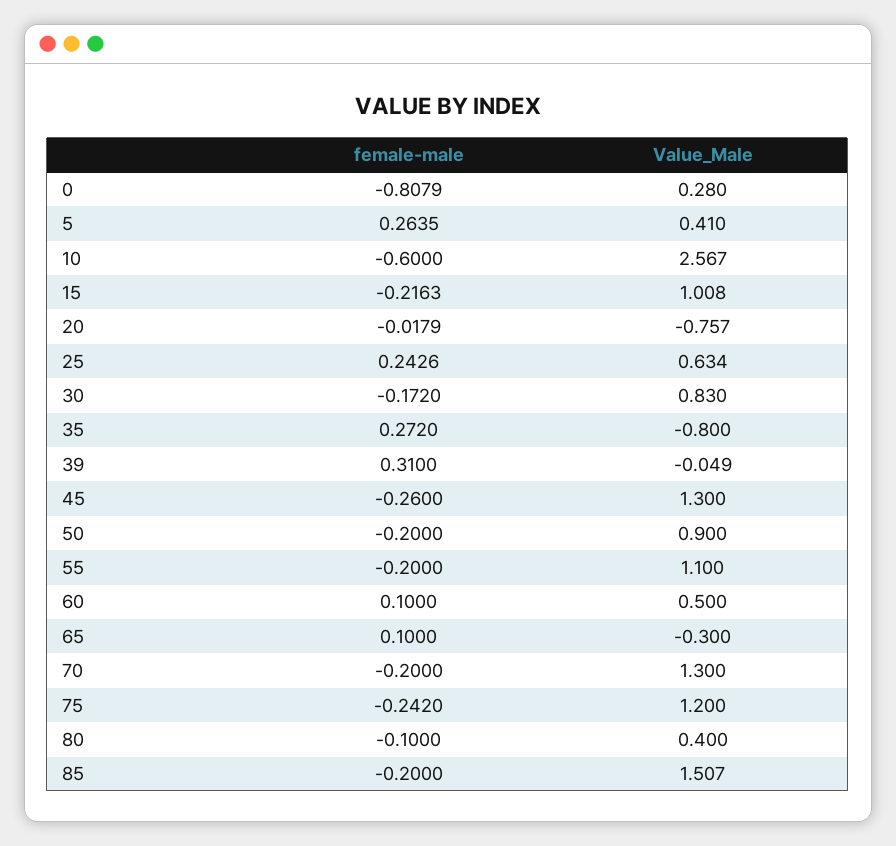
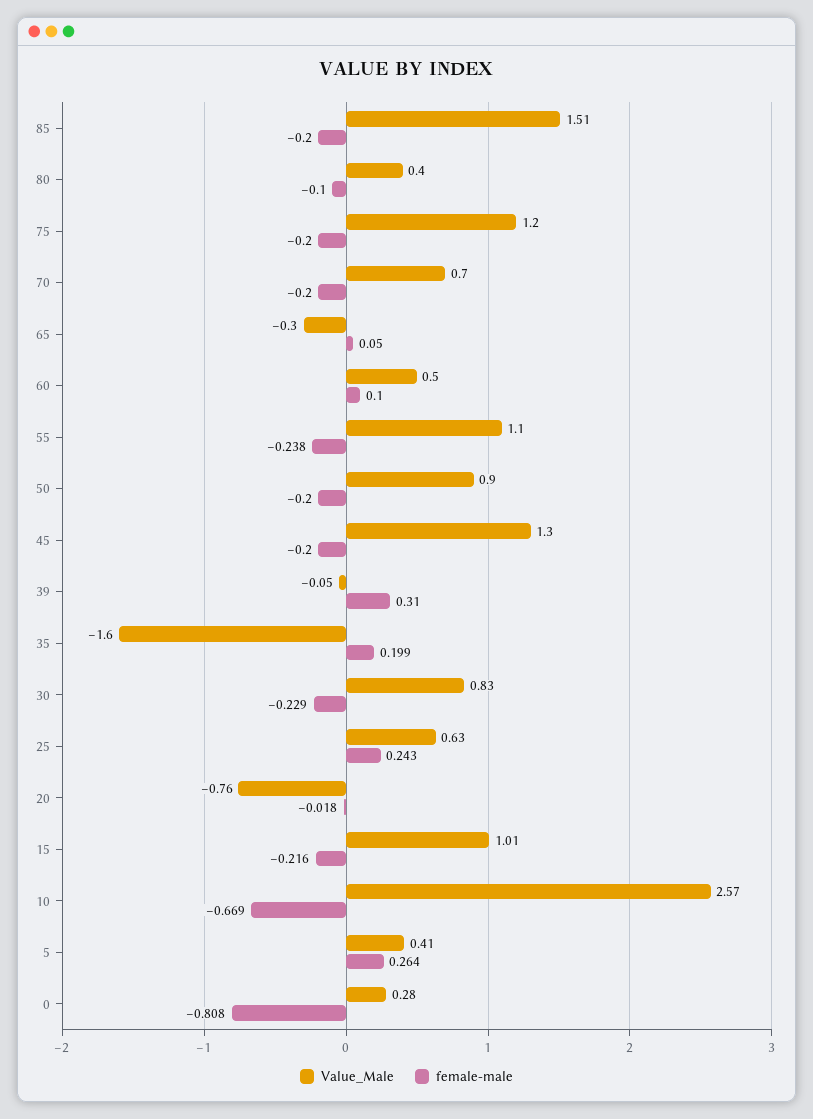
  {
    "female-male": {
      "0": -0.8079,
      "5": 0.2635,
-     "10": -0.6,
+     "10": -0.669,
      "15": -0.2163,
      "20": -0.0179,
      "25": 0.2426,
-     "30": -0.172,
+     "30": -0.229,
-     "35": 0.272,
+     "35": 0.199,
      "39": 0.31,
-     "45": -0.26,
+     "45": -0.2,
      "50": -0.2,
-     "55": -0.2,
+     "55": -0.238,
      "60": 0.1,
-     "65": 0.1,
+     "65": 0.05,
      "70": -0.2,
-     "75": -0.242,
+     "75": -0.2,
      "80": -0.1,
      "85": -0.2
    },
    "Value_Male": {
      "0": 0.28,
      "5": 0.41,
      "10": 2.567,
      "15": 1.008,
      "20": -0.757,
      "25": 0.634,
      "30": 0.83,
-     "35": -0.8,
+     "35": -1.6,
      "39": -0.049,
      "45": 1.3,
      "50": 0.9,
      "55": 1.1,
      "60": 0.5,
      "65": -0.3,
-     "70": 1.3,
+     "70": 0.7,
      "75": 1.2,
      "80": 0.4,
      "85": 1.507
    }
  }

